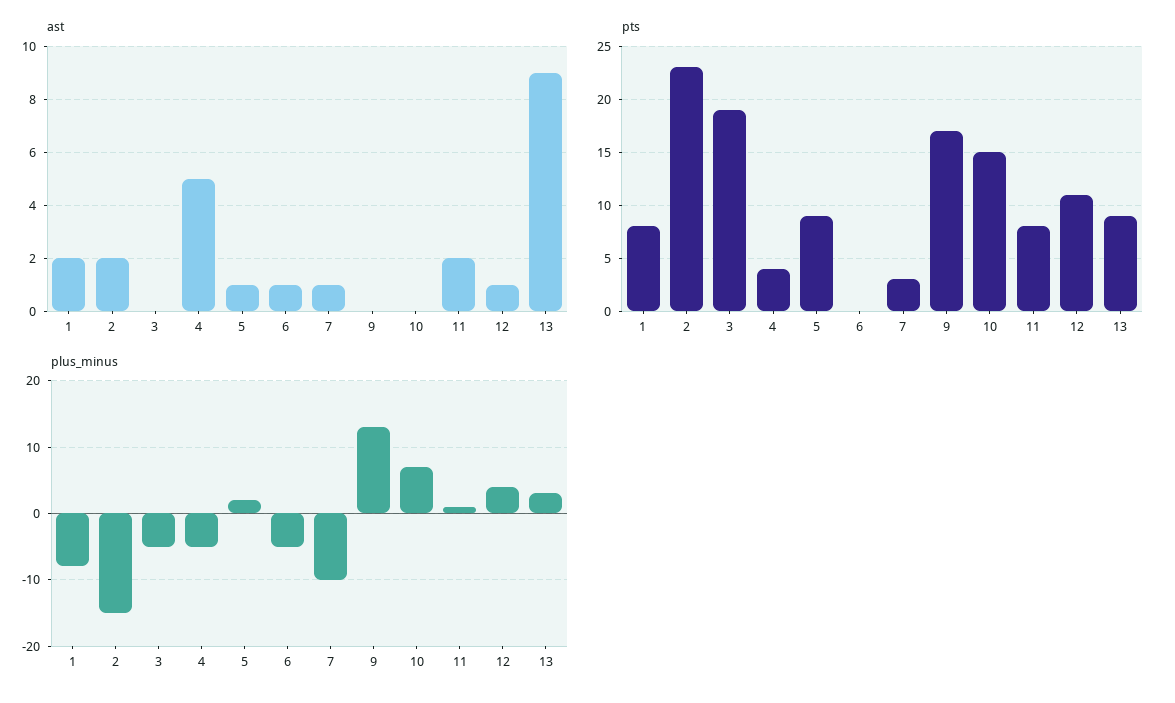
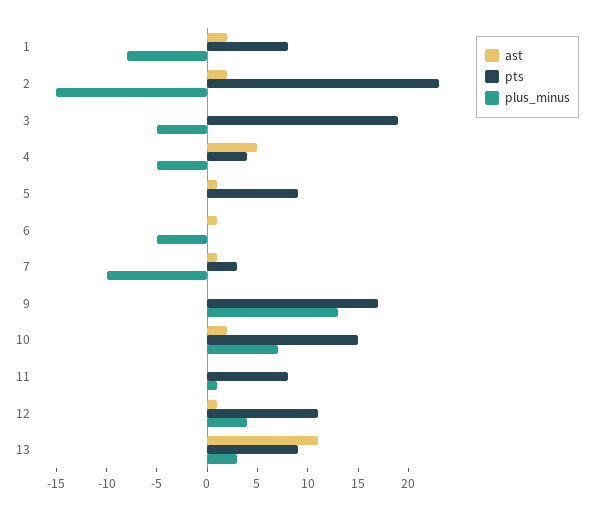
  {
    "ast": {
      "1": 2,
      "2": 2,
      "3": 0,
      "4": 5,
      "5": 1,
      "6": 1,
      "7": 1,
      "9": 0,
-     "10": 0,
+     "10": 2,
-     "11": 2,
+     "11": 0,
      "12": 1,
-     "13": 9
+     "13": 11
    },
    "pts": {
      "1": 8,
      "2": 23,
      "3": 19,
      "4": 4,
      "5": 9,
      "6": 0,
      "7": 3,
      "9": 17,
      "10": 15,
      "11": 8,
      "12": 11,
      "13": 9
    },
    "plus_minus": {
      "1": -8,
      "2": -15,
      "3": -5,
      "4": -5,
-     "5": 2,
+     "5": 0,
      "6": -5,
      "7": -10,
      "9": 13,
      "10": 7,
      "11": 1,
      "12": 4,
      "13": 3
    }
  }

